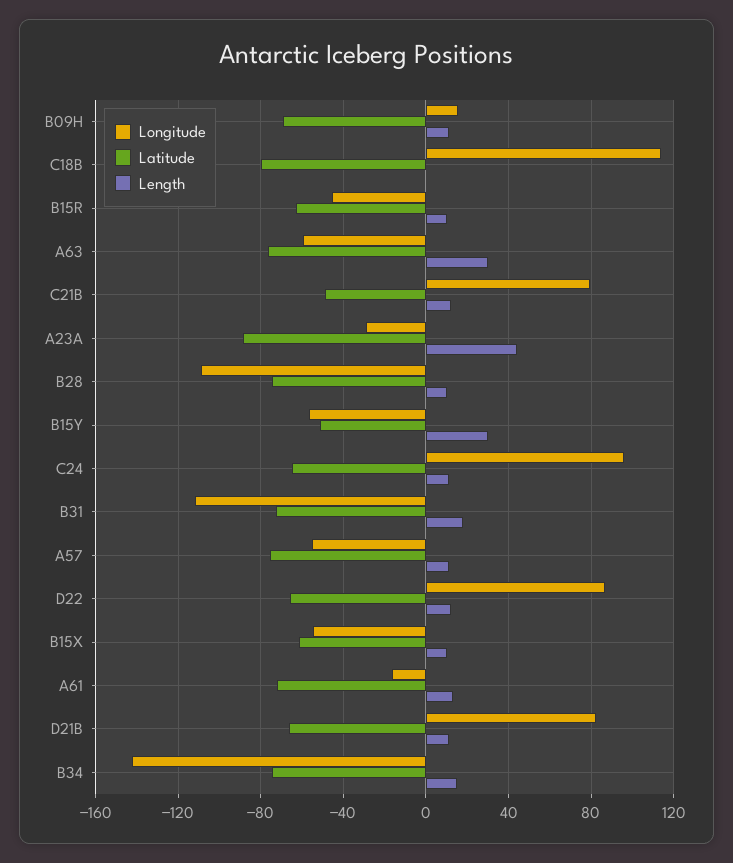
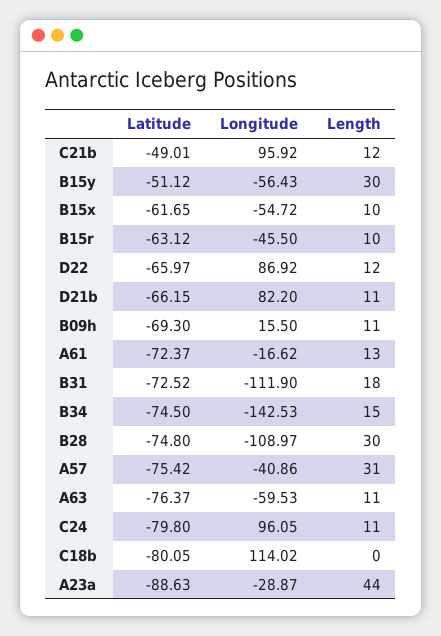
  {
    "Longitude": {
      "B09H": 15.5,
      "C18B": 114.02,
      "B15R": -45.5,
      "A63": -59.53,
-     "C21B": 80,
+     "C21B": 95.92,
      "A23A": -28.87,
      "B28": -108.97,
      "B15Y": -56.43,
      "C24": 96.05,
      "B31": -111.9,
-     "A57": -55,
+     "A57": -40.86,
      "D22": 86.92,
      "B15X": -54.72,
      "A61": -16.62,
      "D21B": 82.2,
      "B34": -142.53
    },
    "Latitude": {
      "B09H": -69.3,
      "C18B": -80.05,
      "B15R": -63.12,
      "A63": -76.37,
      "C21B": -49.01,
      "A23A": -88.63,
      "B28": -74.8,
      "B15Y": -51.12,
-     "C24": -65,
+     "C24": -79.8,
      "B31": -72.52,
      "A57": -75.42,
      "D22": -65.97,
      "B15X": -61.65,
      "A61": -72.37,
      "D21B": -66.15,
      "B34": -74.5
    },
    "Length": {
      "B09H": 11,
      "C18B": 0,
      "B15R": 10,
-     "A63": 30,
+     "A63": 11,
      "C21B": 12,
      "A23A": 44,
-     "B28": 10,
+     "B28": 30,
      "B15Y": 30,
      "C24": 11,
      "B31": 18,
-     "A57": 10,
+     "A57": 31,
      "D22": 12,
      "B15X": 10,
      "A61": 13,
      "D21B": 11,
      "B34": 15
    }
  }

